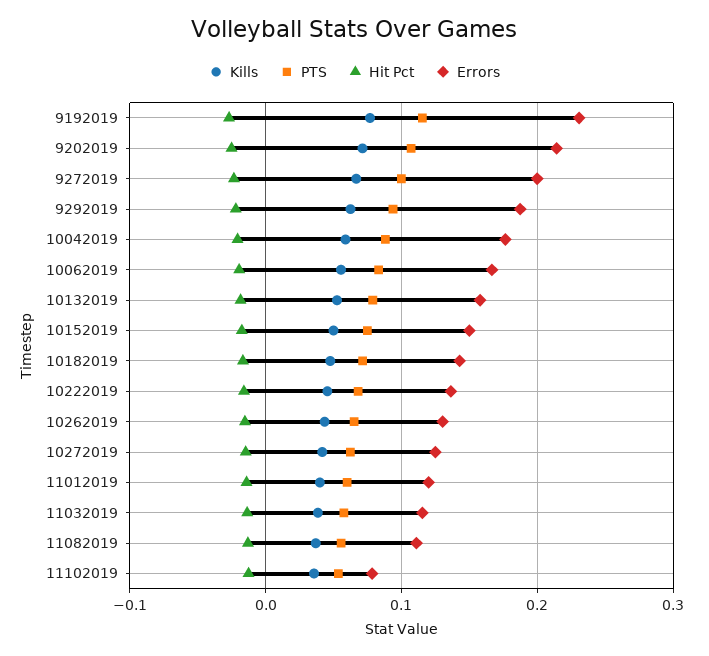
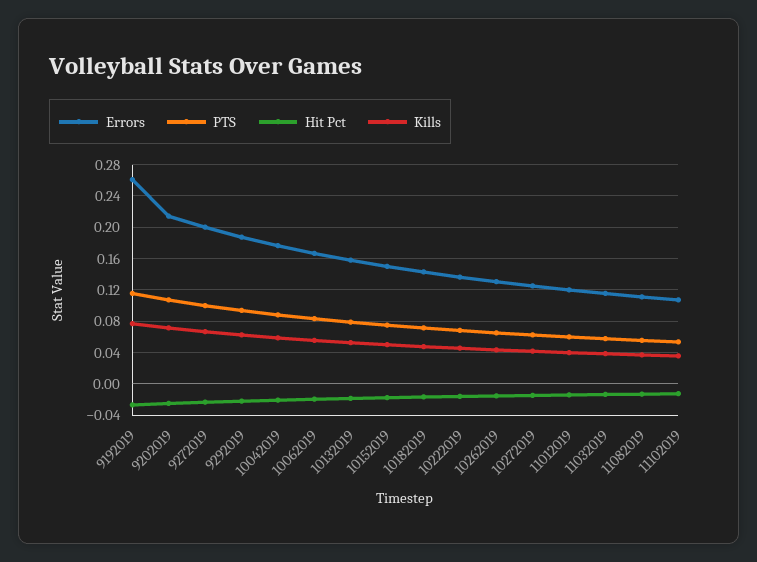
  {
    "Kills": {
      "9192019": 0.08,
      "9202019": 0.07,
      "9272019": 0.07,
      "9292019": 0.06,
      "10042019": 0.06,
      "10062019": 0.06,
      "10132019": 0.05,
      "10152019": 0.05,
      "10182019": 0.05,
      "10222019": 0.05,
      "10262019": 0.04,
      "10272019": 0.04,
      "11012019": 0.04,
      "11032019": 0.04,
      "11082019": 0.04,
      "11102019": 0.04
    },
    "PTS": {
      "9192019": 0.12,
      "9202019": 0.11,
      "9272019": 0.1,
      "9292019": 0.09,
      "10042019": 0.09,
      "10062019": 0.08,
      "10132019": 0.08,
      "10152019": 0.08,
      "10182019": 0.07,
      "10222019": 0.07,
      "10262019": 0.07,
      "10272019": 0.06,
      "11012019": 0.06,
      "11032019": 0.06,
      "11082019": 0.06,
      "11102019": 0.05
    },
    "Hit Pct": {
      "9192019": -0.03,
      "9202019": -0.03,
      "9272019": -0.02,
      "9292019": -0.02,
      "10042019": -0.02,
      "10062019": -0.02,
      "10132019": -0.02,
      "10152019": -0.02,
      "10182019": -0.02,
      "10222019": -0.02,
      "10262019": -0.02,
      "10272019": -0.01,
      "11012019": -0.01,
      "11032019": -0.01,
      "11082019": -0.01,
      "11102019": -0.01
    },
    "Errors": {
-     "9192019": 0.23,
+     "9192019": 0.26,
      "9202019": 0.21,
      "9272019": 0.2,
      "9292019": 0.19,
      "10042019": 0.18,
      "10062019": 0.17,
      "10132019": 0.16,
      "10152019": 0.15,
      "10182019": 0.14,
      "10222019": 0.14,
      "10262019": 0.13,
      "10272019": 0.13,
      "11012019": 0.12,
      "11032019": 0.12,
      "11082019": 0.11,
-     "11102019": 0.08
+     "11102019": 0.11
    }
  }

